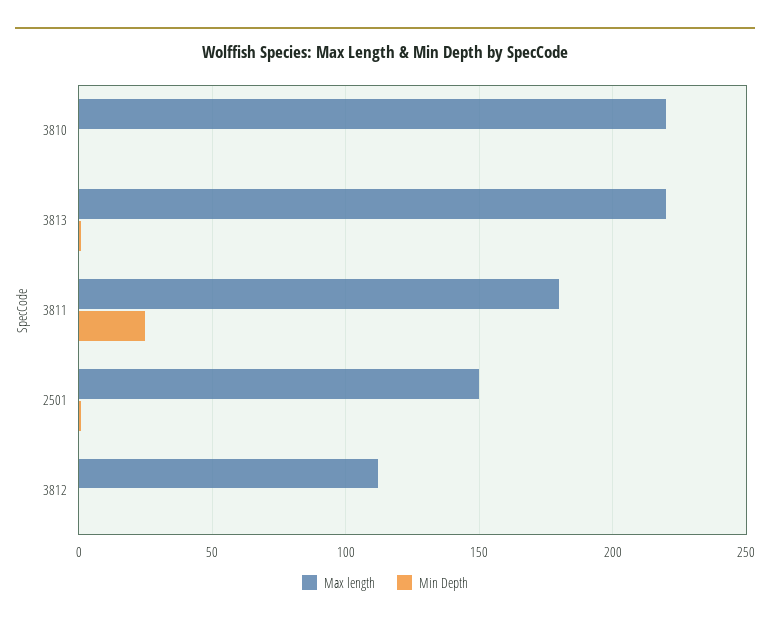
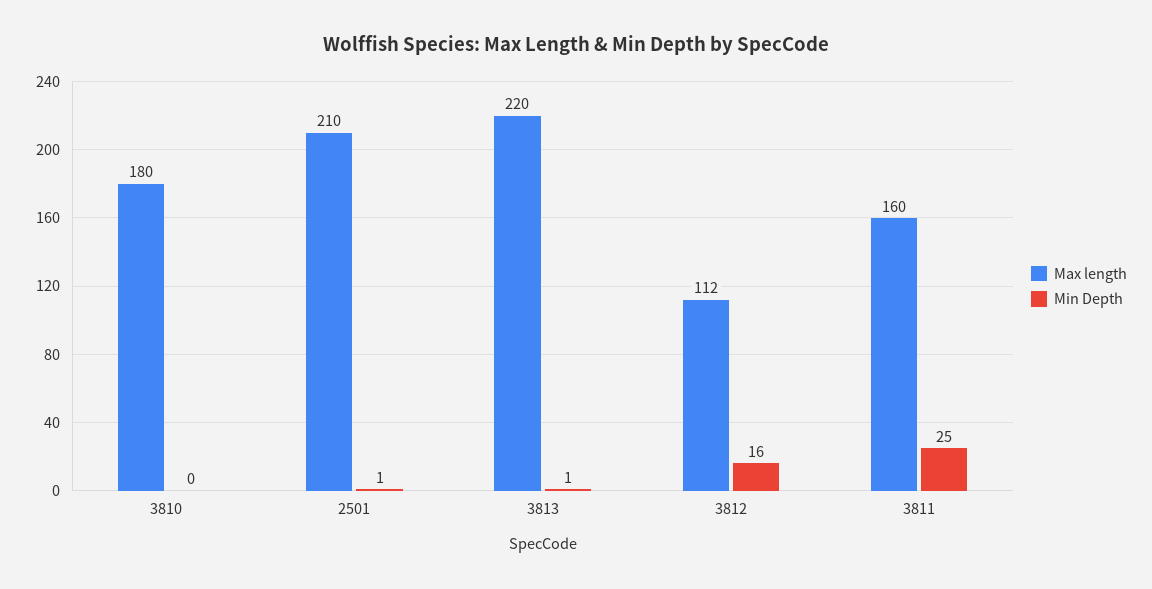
  {
    "Max length": {
-     "3810": 220,
+     "3810": 180,
      "3813": 220,
-     "3811": 180,
+     "3811": 160,
-     "2501": 150,
+     "2501": 210,
      "3812": 112
    },
    "Min Depth": {
      "3810": 0,
      "3813": 1,
      "3811": 25,
      "2501": 1,
-     "3812": 0
+     "3812": 16
    }
  }

